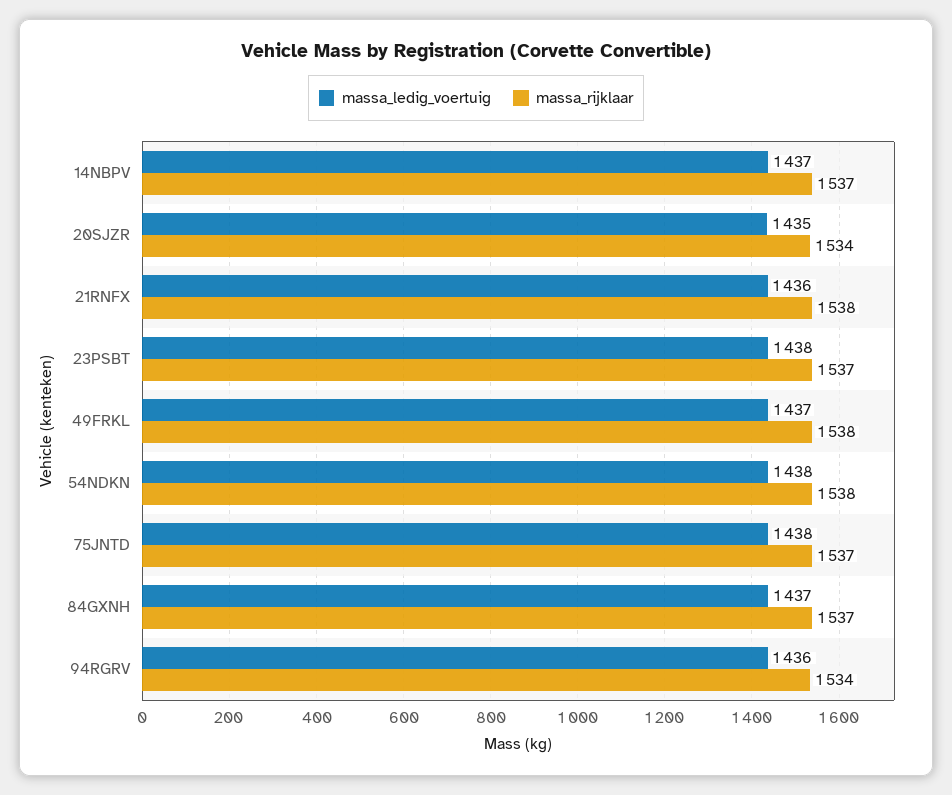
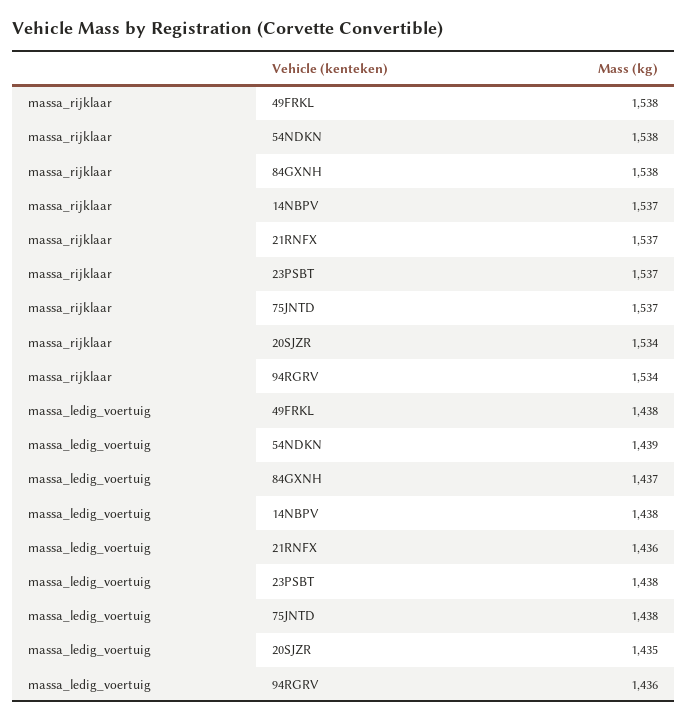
  {
    "massa_ledig_voertuig": {
-     "14NBPV": 1437,
+     "14NBPV": 1438,
      "20SJZR": 1435,
      "21RNFX": 1436,
      "23PSBT": 1438,
-     "49FRKL": 1437,
+     "49FRKL": 1438,
-     "54NDKN": 1438,
+     "54NDKN": 1439,
      "75JNTD": 1438,
      "84GXNH": 1437,
      "94RGRV": 1436
    },
    "massa_rijklaar": {
      "14NBPV": 1537,
      "20SJZR": 1534,
-     "21RNFX": 1538,
+     "21RNFX": 1537,
      "23PSBT": 1537,
      "49FRKL": 1538,
      "54NDKN": 1538,
      "75JNTD": 1537,
-     "84GXNH": 1537,
+     "84GXNH": 1538,
      "94RGRV": 1534
    }
  }

